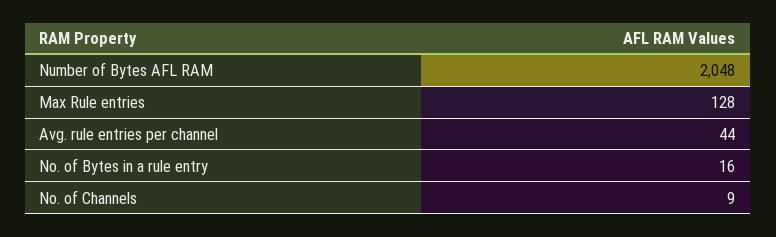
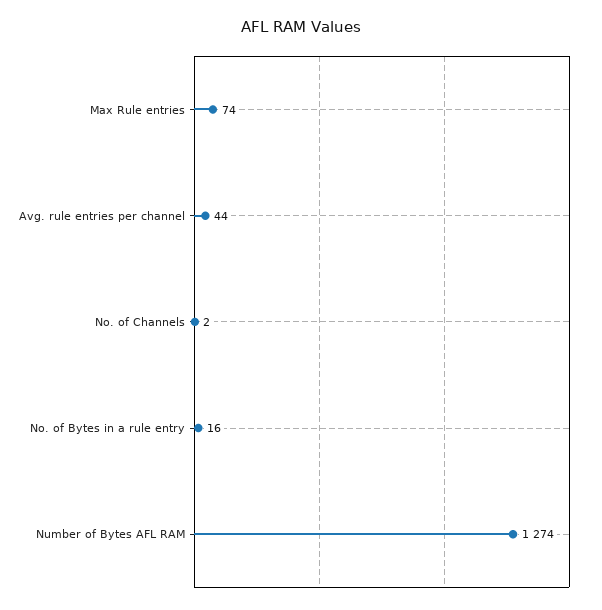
  {
-   "Number of Bytes AFL RAM": 2048,
+   "Number of Bytes AFL RAM": 1274,
-   "Max Rule entries": 128,
+   "Max Rule entries": 74,
    "Avg. rule entries per channel": 44,
    "No. of Bytes in a rule entry": 16,
-   "No. of Channels": 9
+   "No. of Channels": 2
  }

